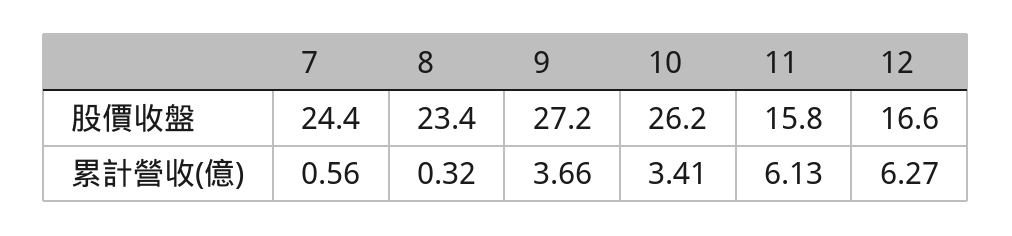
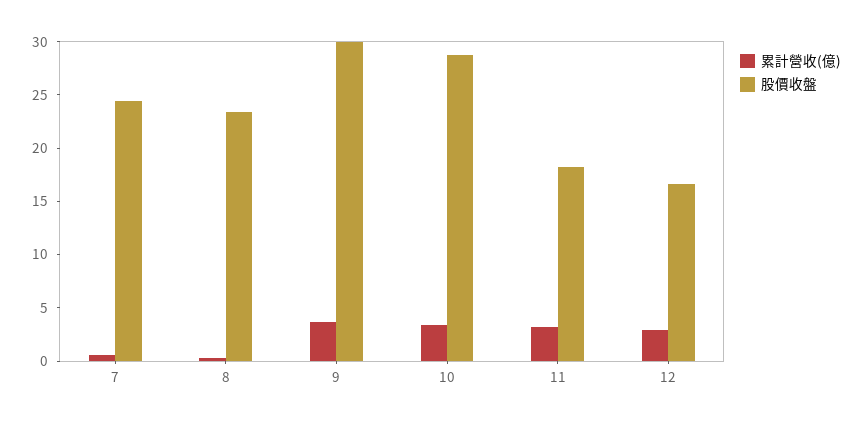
  {
    "股價收盤": {
      "7": 24.4,
      "8": 23.4,
-     "9": 27.2,
+     "9": 30,
-     "10": 26.2,
+     "10": 29,
-     "11": 15.8,
+     "11": 18,
      "12": 16.6
    },
    "累計營收(億)": {
      "7": 0.56,
      "8": 0.32,
      "9": 3.66,
      "10": 3.41,
-     "11": 6.13,
+     "11": 3,
-     "12": 6.27
+     "12": 3
    }
  }

